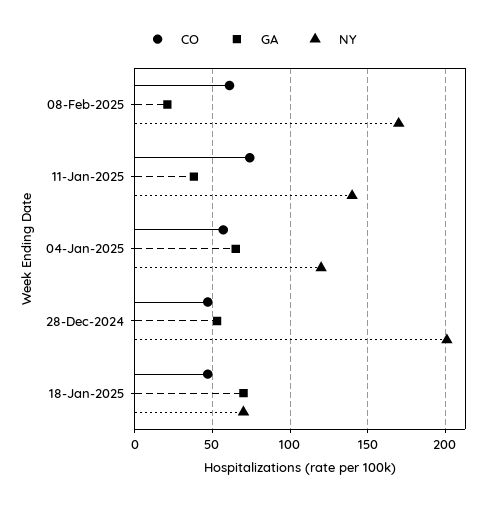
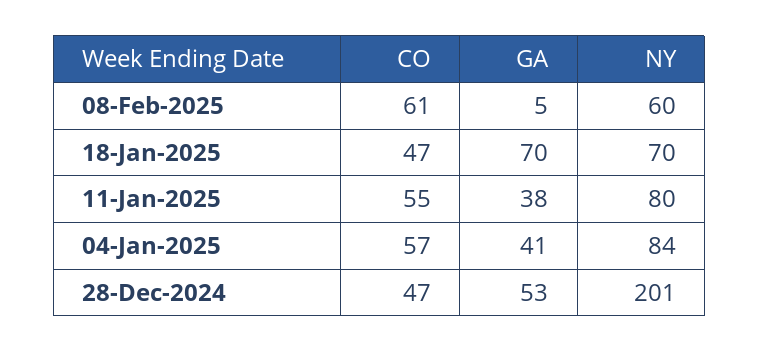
  {
    "CO": {
      "08-Feb-2025": 61,
-     "11-Jan-2025": 75,
+     "11-Jan-2025": 55,
      "04-Jan-2025": 57,
      "28-Dec-2024": 47,
      "18-Jan-2025": 47
    },
    "GA": {
-     "08-Feb-2025": 20,
+     "08-Feb-2025": 5,
      "11-Jan-2025": 38,
-     "04-Jan-2025": 65,
+     "04-Jan-2025": 41,
      "28-Dec-2024": 53,
      "18-Jan-2025": 70
    },
    "NY": {
-     "08-Feb-2025": 170,
+     "08-Feb-2025": 60,
-     "11-Jan-2025": 140,
+     "11-Jan-2025": 80,
-     "04-Jan-2025": 120,
+     "04-Jan-2025": 84,
      "28-Dec-2024": 201,
      "18-Jan-2025": 70
    }
  }

